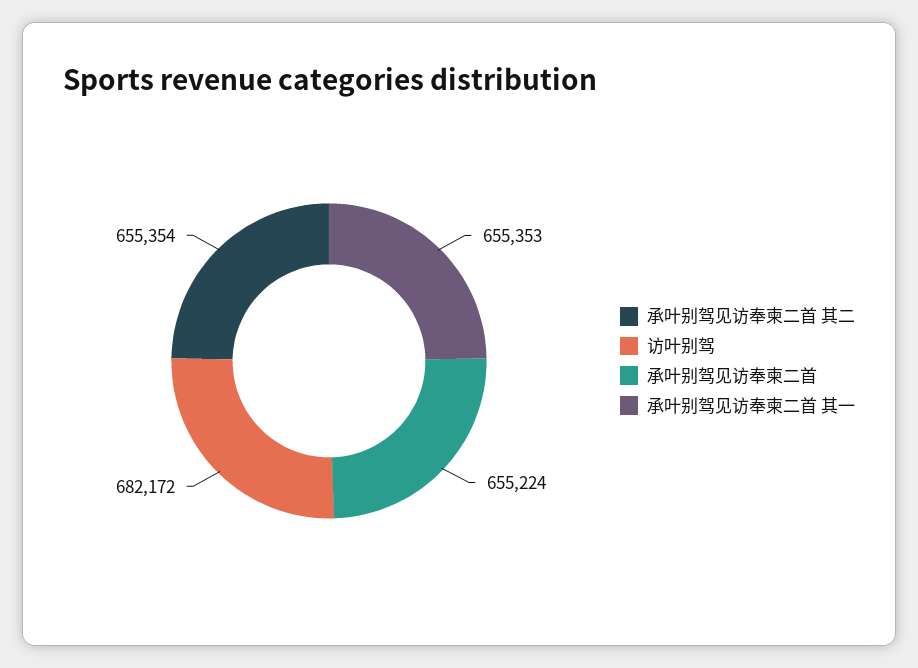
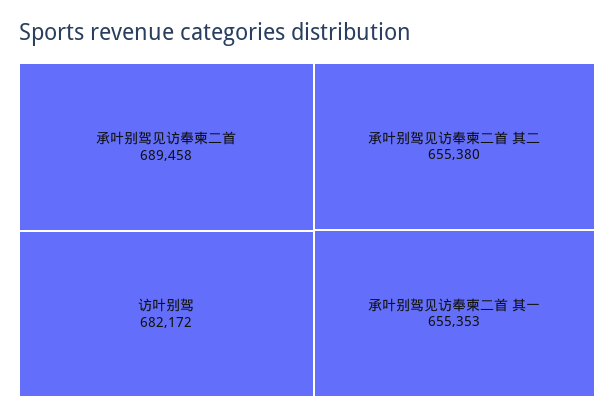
  {
-   "承叶别驾见访奉柬二首 其二": 655354,
+   "承叶别驾见访奉柬二首 其二": 655380,
    "访叶别驾": 682172,
-   "承叶别驾见访奉柬二首": 655224,
+   "承叶别驾见访奉柬二首": 689458,
    "承叶别驾见访奉柬二首 其一": 655353
  }

